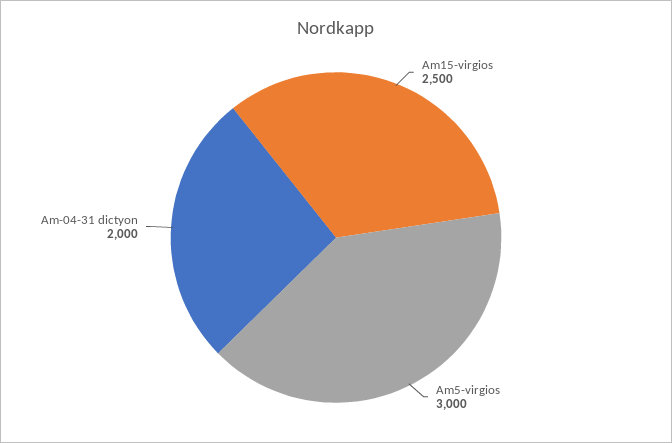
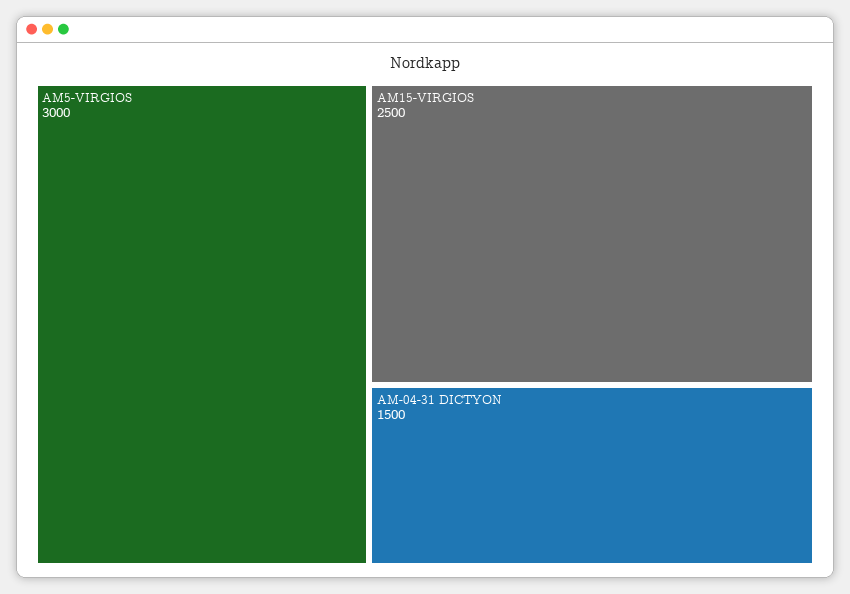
  {
    "Am15-virgios": 2500,
    "Am5-virgios": 3000,
-   "Am-04-31 dictyon": 2000
+   "Am-04-31 dictyon": 1500
  }

